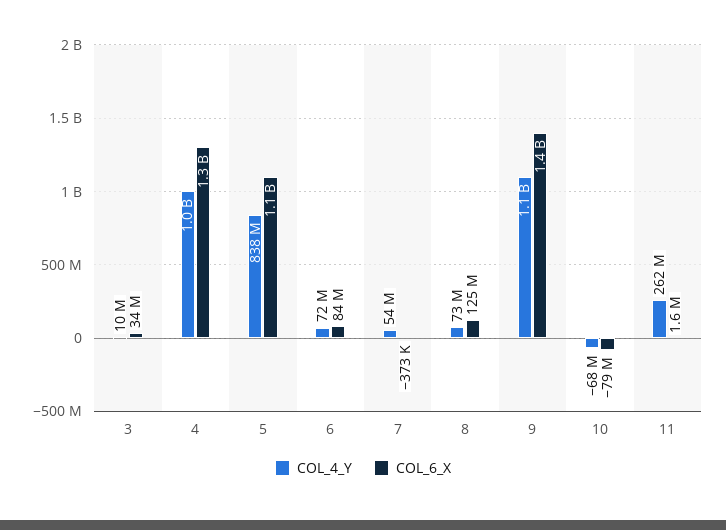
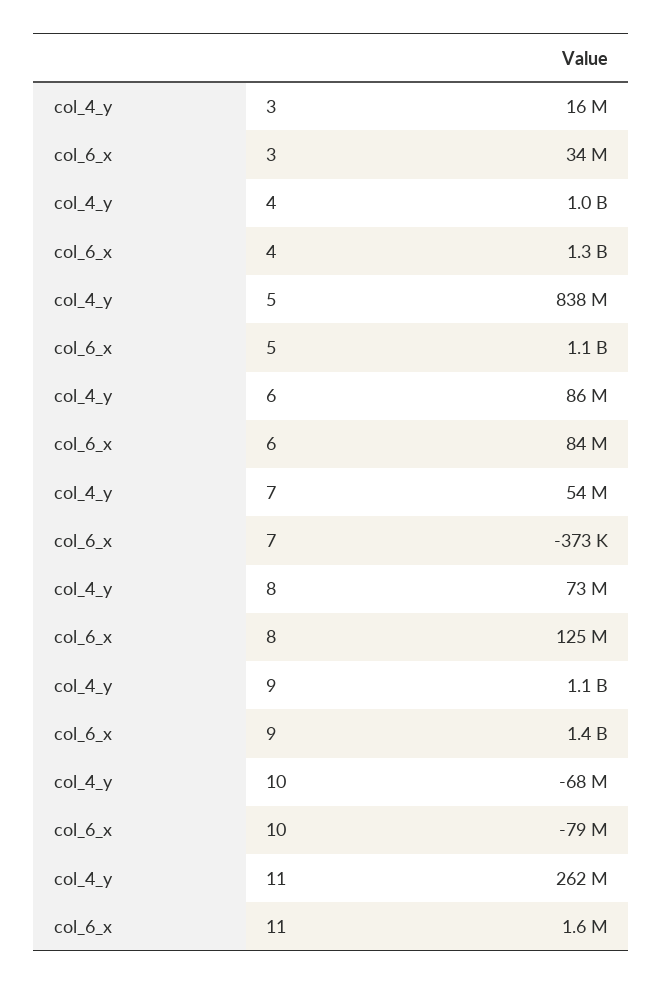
  {
    "COL_4_Y": {
-     "3": 10000000,
+     "3": 16000000,
      "4": 1000000000,
      "5": 838000000,
-     "6": 72000000,
+     "6": 86000000,
      "7": 54000000,
      "8": 73000000,
      "9": 1100000000,
      "10": -68000000,
      "11": 262000000
    },
    "COL_6_X": {
      "3": 34000000,
      "4": 1300000000,
      "5": 1100000000,
      "6": 84000000,
      "7": -373000,
      "8": 125000000,
      "9": 1400000000,
      "10": -79000000,
      "11": 1600000
    }
  }

